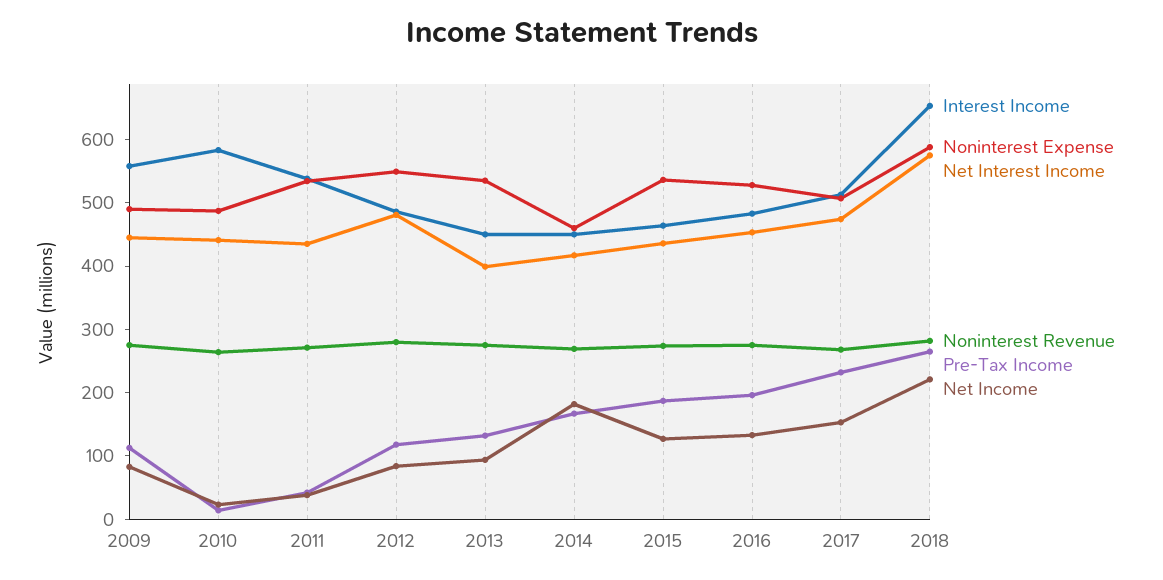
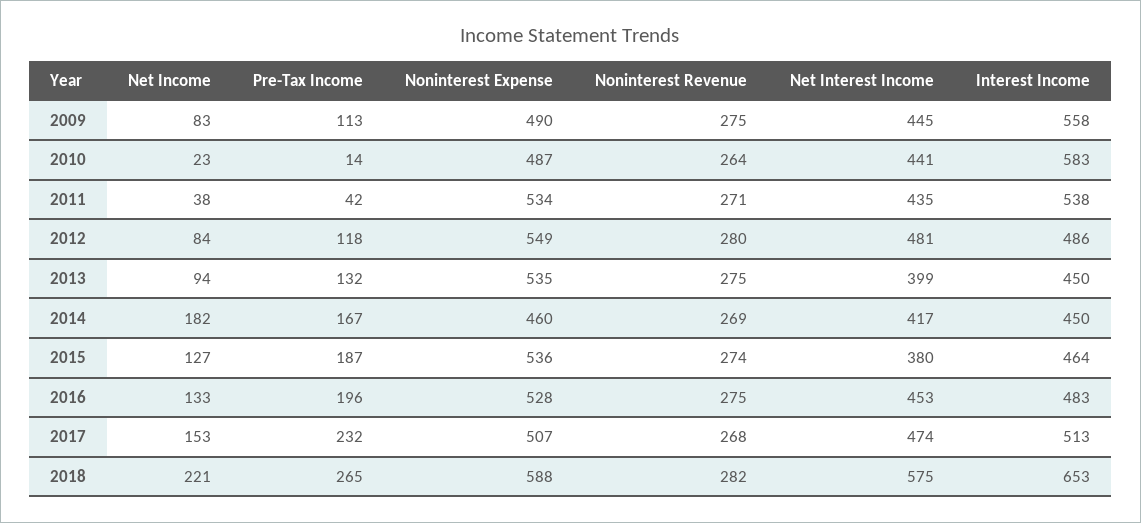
  {
    "Interest Income": {
      "2009": 558,
      "2010": 583,
      "2011": 538,
      "2012": 486,
      "2013": 450,
      "2014": 450,
      "2015": 464,
      "2016": 483,
      "2017": 513,
      "2018": 653
    },
    "Noninterest Expense": {
      "2009": 490,
      "2010": 487,
      "2011": 534,
      "2012": 549,
      "2013": 535,
      "2014": 460,
      "2015": 536,
      "2016": 528,
      "2017": 507,
      "2018": 588
    },
    "Net Interest Income": {
      "2009": 445,
      "2010": 441,
      "2011": 435,
      "2012": 481,
      "2013": 399,
      "2014": 417,
-     "2015": 440,
+     "2015": 380,
      "2016": 453,
      "2017": 474,
      "2018": 575
    },
    "Noninterest Revenue": {
      "2009": 275,
      "2010": 264,
      "2011": 271,
      "2012": 280,
      "2013": 275,
      "2014": 269,
      "2015": 274,
      "2016": 275,
      "2017": 268,
      "2018": 282
    },
    "Pre-Tax Income": {
      "2009": 113,
      "2010": 14,
      "2011": 42,
      "2012": 118,
      "2013": 132,
      "2014": 167,
      "2015": 187,
      "2016": 196,
      "2017": 232,
      "2018": 265
    },
    "Net Income": {
      "2009": 83,
      "2010": 23,
      "2011": 38,
      "2012": 84,
      "2013": 94,
      "2014": 182,
      "2015": 127,
      "2016": 133,
      "2017": 153,
      "2018": 221
    }
  }

